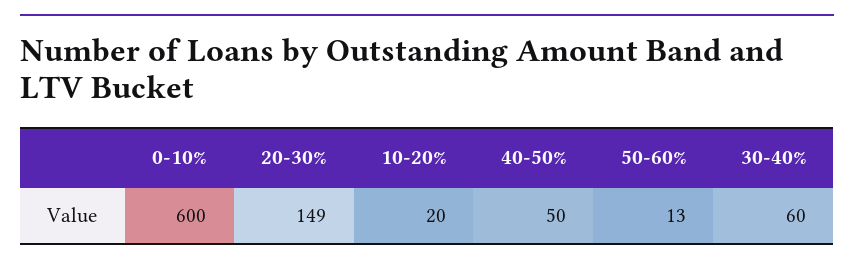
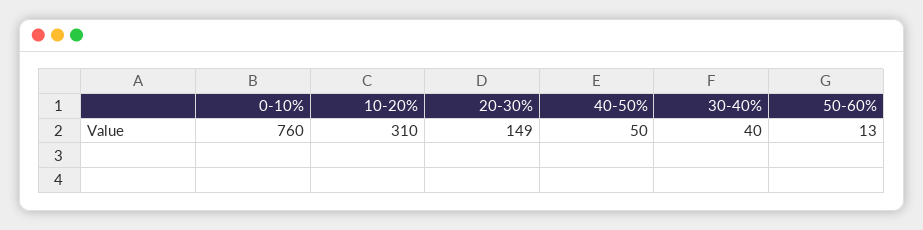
  {
-   "0-10%": 600,
+   "0-10%": 760,
    "20-30%": 149,
-   "10-20%": 20,
+   "10-20%": 310,
    "40-50%": 50,
    "50-60%": 13,
-   "30-40%": 60
+   "30-40%": 40
  }

